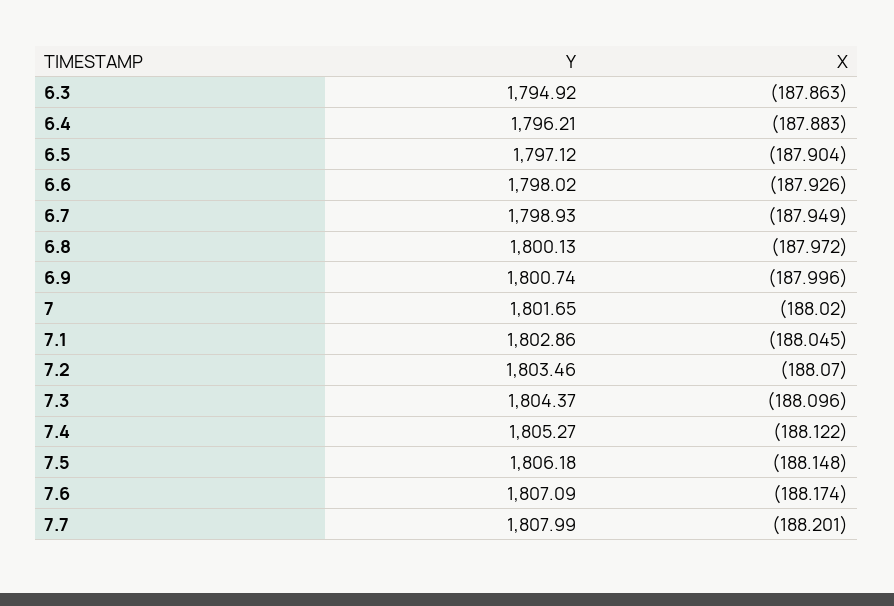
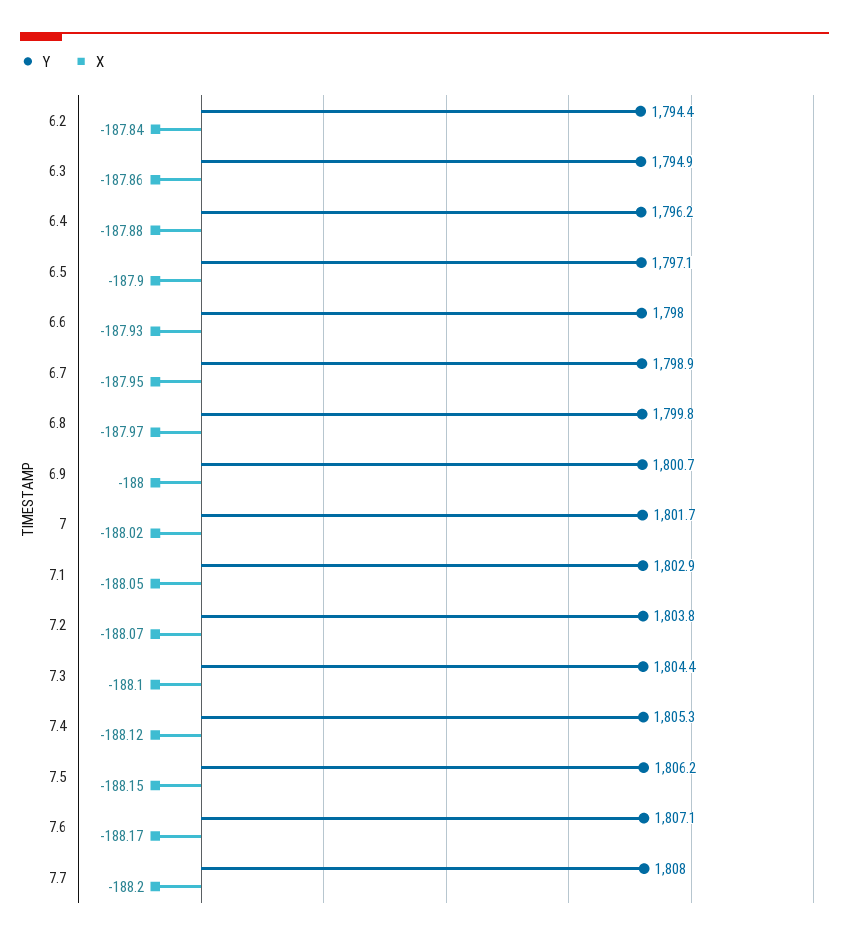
  {
    "Y": {
      "6.3": 1794.92,
      "6.4": 1796.21,
      "6.5": 1797.12,
      "6.6": 1798.02,
      "6.7": 1798.93,
-     "6.8": 1800.13,
+     "6.8": 1799.8,
      "6.9": 1800.74,
      "7": 1801.65,
      "7.1": 1802.86,
-     "7.2": 1803.46,
+     "7.2": 1803.8,
      "7.3": 1804.37,
      "7.4": 1805.27,
      "7.5": 1806.18,
      "7.6": 1807.09,
-     "7.7": 1807.99
+     "7.7": 1807.99,
+     "6.2": 1794.4
    },
    "X": {
      "6.3": -187.863,
      "6.4": -187.883,
      "6.5": -187.904,
      "6.6": -187.926,
      "6.7": -187.949,
      "6.8": -187.972,
      "6.9": -187.996,
      "7": -188.02,
      "7.1": -188.045,
      "7.2": -188.07,
      "7.3": -188.096,
      "7.4": -188.122,
      "7.5": -188.148,
      "7.6": -188.174,
-     "7.7": -188.201
+     "7.7": -188.201,
+     "6.2": -187.84
    }
  }

